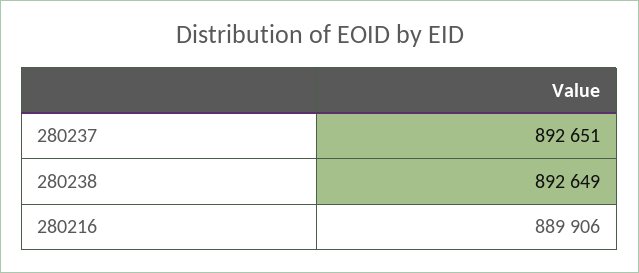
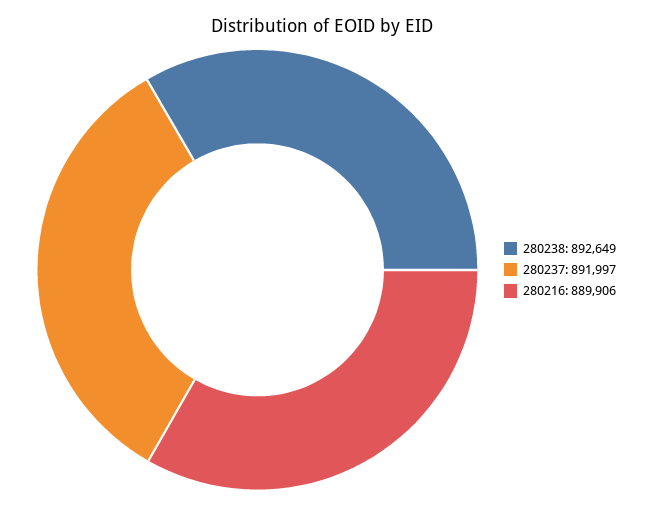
  {
-   "280237": 892651,
+   "280237": 891997,
    "280238": 892649,
    "280216": 889906
  }

